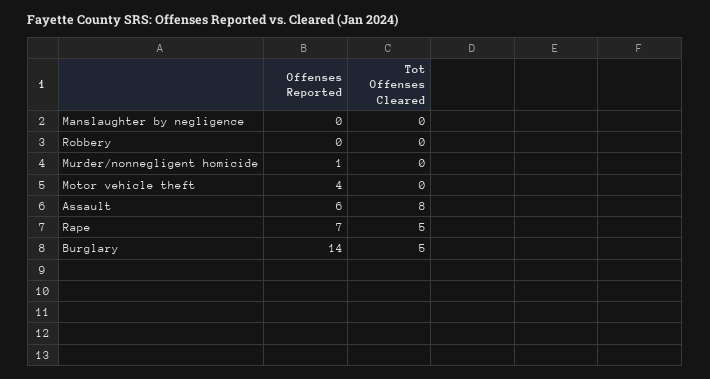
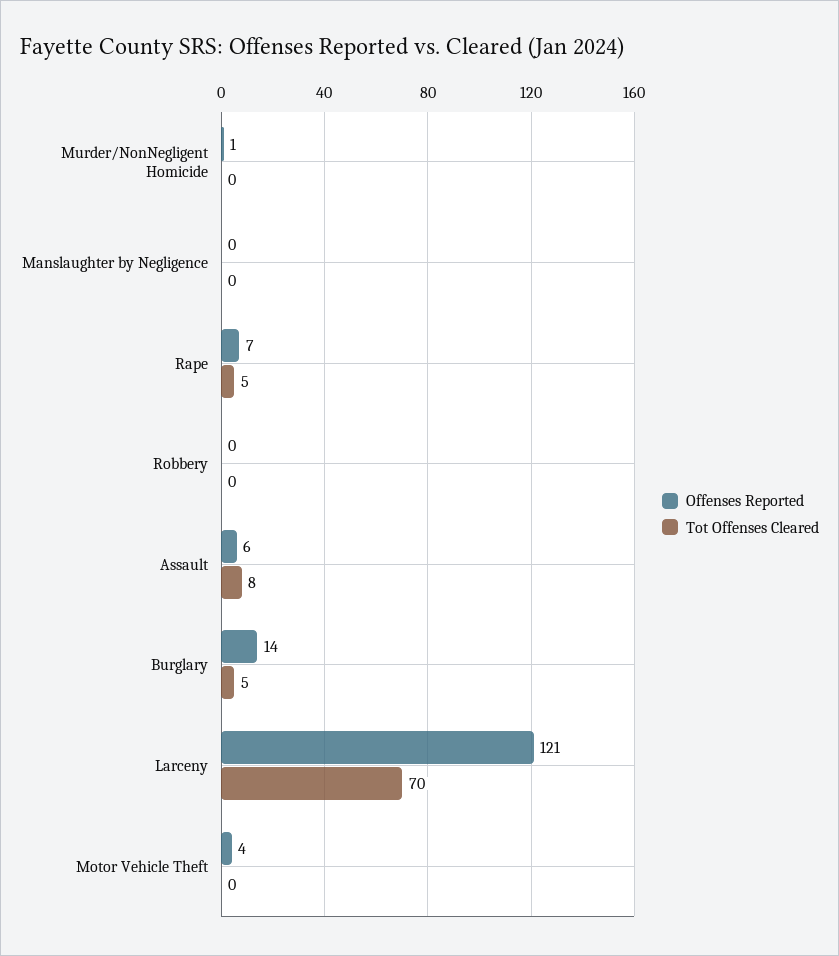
  {
    "Offenses Reported": {
      "Manslaughter by negligence": 0,
      "Robbery": 0,
      "Murder/nonnegligent homicide": 1,
      "Motor vehicle theft": 4,
      "Assault": 6,
      "Rape": 7,
-     "Burglary": 14
+     "Burglary": 14,
+     "Larceny": 121
    },
    "Tot Offenses Cleared": {
      "Manslaughter by negligence": 0,
      "Robbery": 0,
      "Murder/nonnegligent homicide": 0,
      "Motor vehicle theft": 0,
      "Assault": 8,
      "Rape": 5,
-     "Burglary": 5
+     "Burglary": 5,
+     "Larceny": 70
    }
  }

